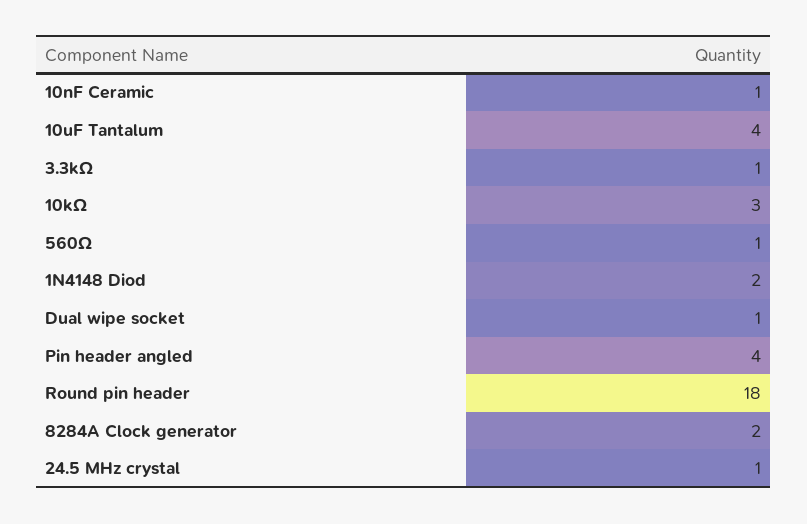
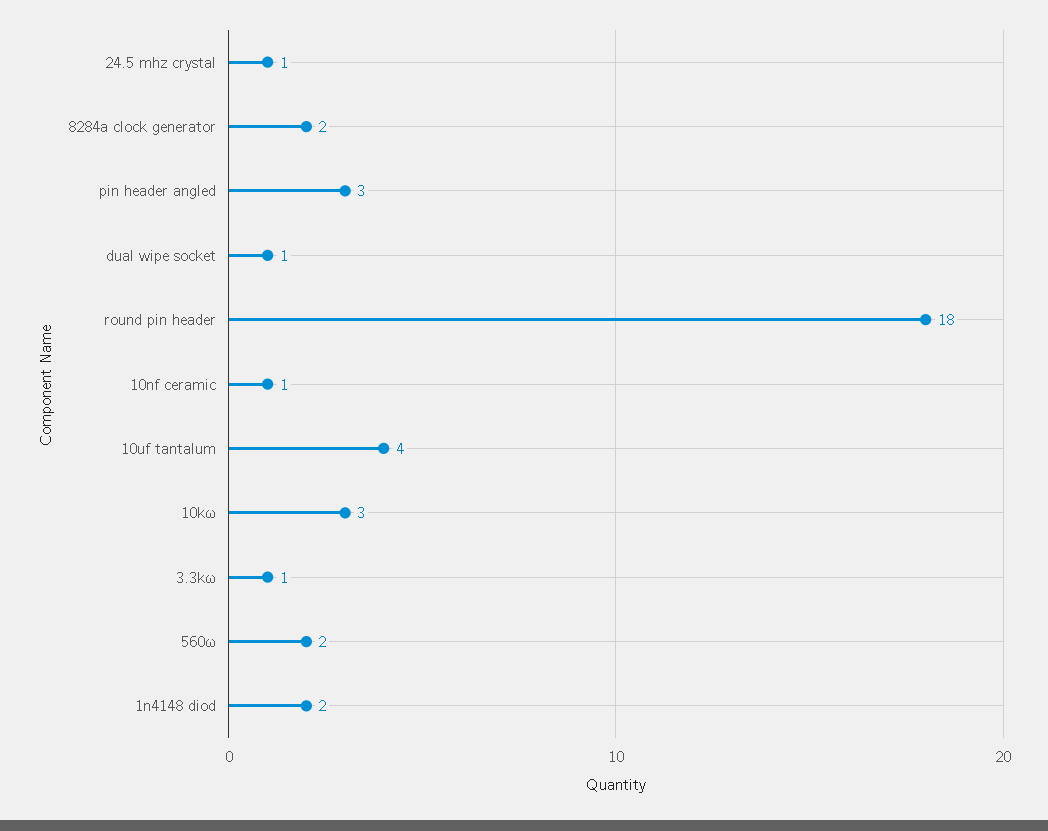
  {
    "10nF Ceramic": 1,
    "10uF Tantalum": 4,
    "3.3kΩ": 1,
    "10kΩ": 3,
-   "560Ω": 1,
+   "560Ω": 2,
    "1N4148 Diod": 2,
    "Dual wipe socket": 1,
-   "Pin header angled": 4,
+   "Pin header angled": 3,
    "Round pin header": 18,
    "8284A Clock generator": 2,
    "24.5 MHz crystal": 1
  }

